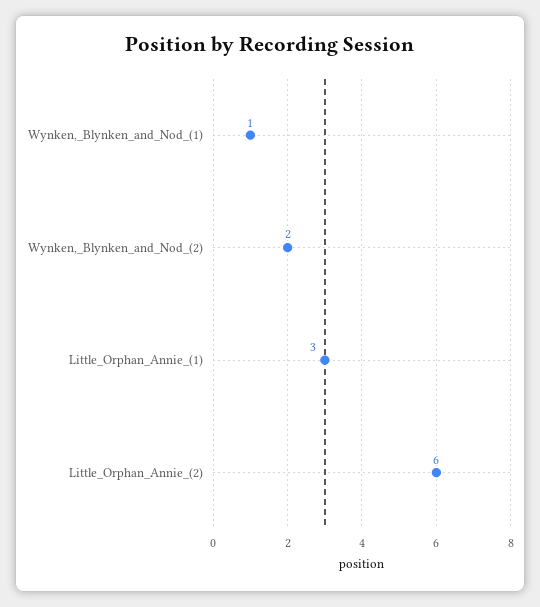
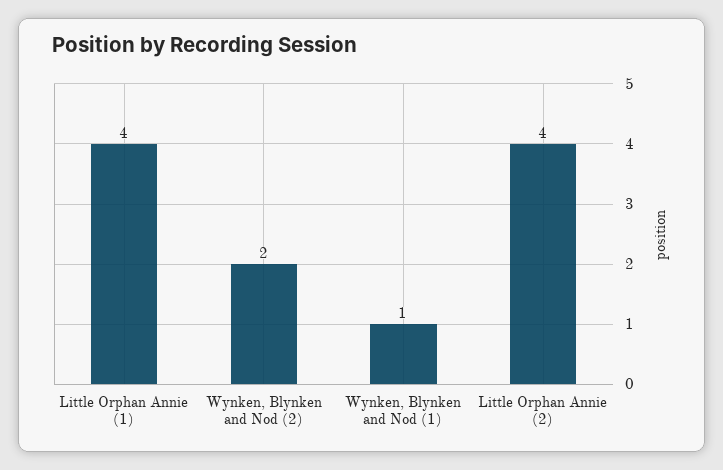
  {
    "Wynken,_Blynken_and_Nod_(1)": 1,
    "Wynken,_Blynken_and_Nod_(2)": 2,
-   "Little_Orphan_Annie_(1)": 3,
+   "Little_Orphan_Annie_(1)": 4,
-   "Little_Orphan_Annie_(2)": 6
+   "Little_Orphan_Annie_(2)": 4
  }

